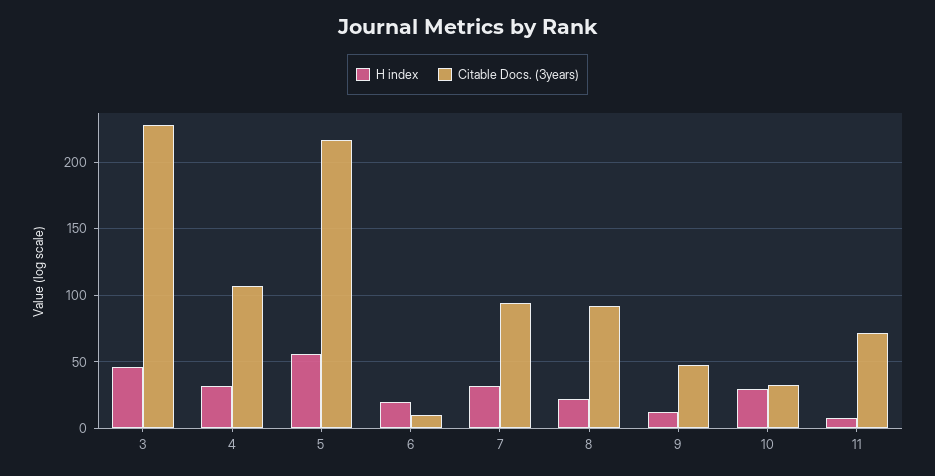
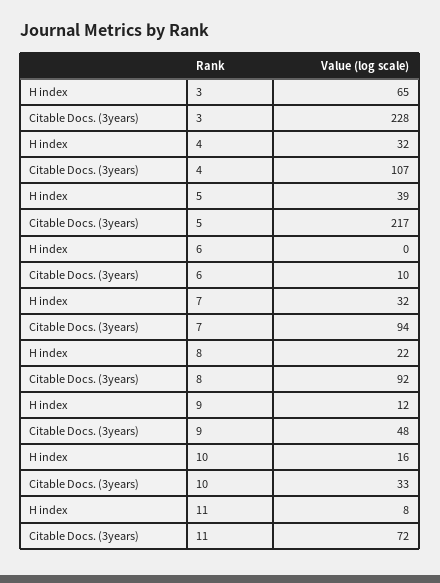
  {
    "H index": {
-     "3": 45,
+     "3": 65,
      "4": 32,
-     "5": 55,
+     "5": 39,
-     "6": 20,
+     "6": 0,
      "7": 32,
      "8": 22,
      "9": 12,
-     "10": 30,
+     "10": 16,
      "11": 8
    },
    "Citable Docs. (3years)": {
      "3": 228,
      "4": 107,
      "5": 217,
      "6": 10,
      "7": 94,
      "8": 92,
      "9": 48,
      "10": 33,
      "11": 72
    }
  }

